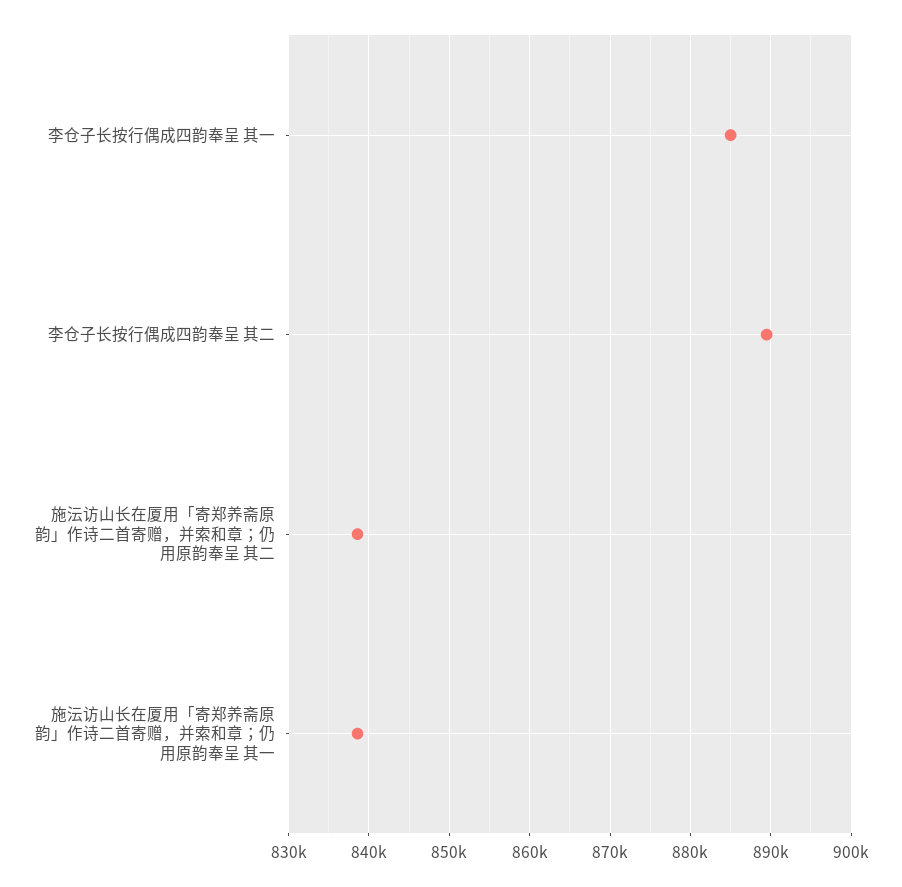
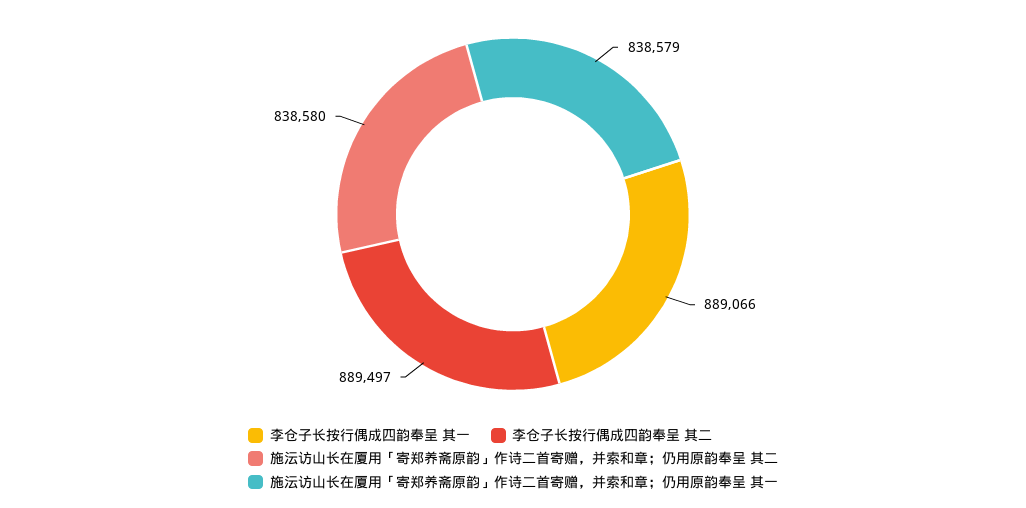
  {
-   "李仓子长按行偶成四韵奉呈 其一": 885000,
+   "李仓子长按行偶成四韵奉呈 其一": 889066,
    "李仓子长按行偶成四韵奉呈 其二": 889497,
    "施沄访山长在厦用「寄郑养斋原韵」作诗二首寄赠，并索和章；仍用原韵奉呈 其二": 838580,
    "施沄访山长在厦用「寄郑养斋原韵」作诗二首寄赠，并索和章；仍用原韵奉呈 其一": 838579
  }

